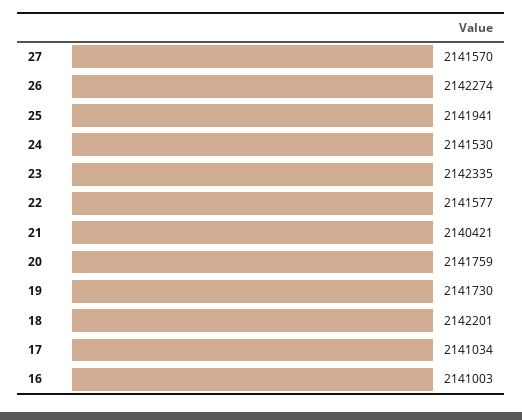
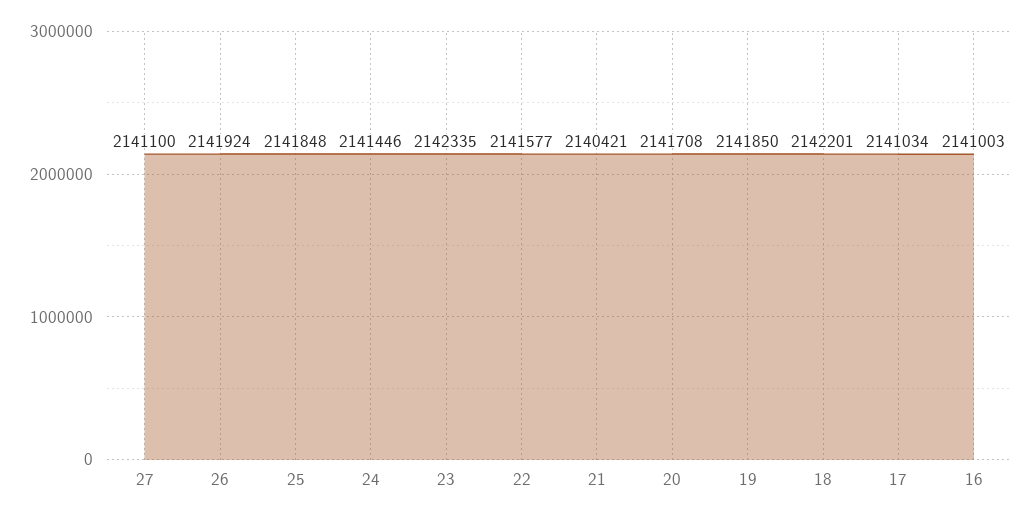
  {
-   "27": 2141570,
+   "27": 2141100,
-   "26": 2142274,
+   "26": 2141924,
-   "25": 2141941,
+   "25": 2141848,
-   "24": 2141530,
+   "24": 2141446,
    "23": 2142335,
    "22": 2141577,
    "21": 2140421,
-   "20": 2141759,
+   "20": 2141708,
-   "19": 2141730,
+   "19": 2141850,
    "18": 2142201,
    "17": 2141034,
    "16": 2141003
  }

